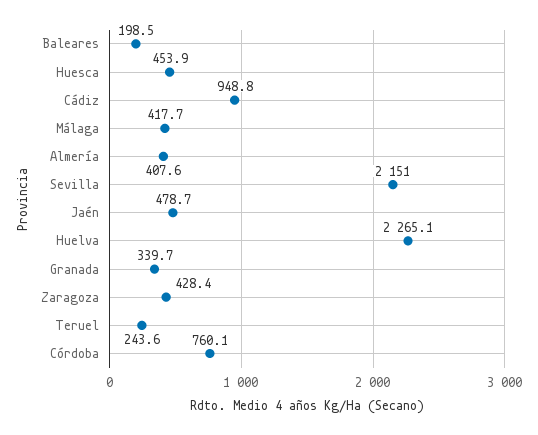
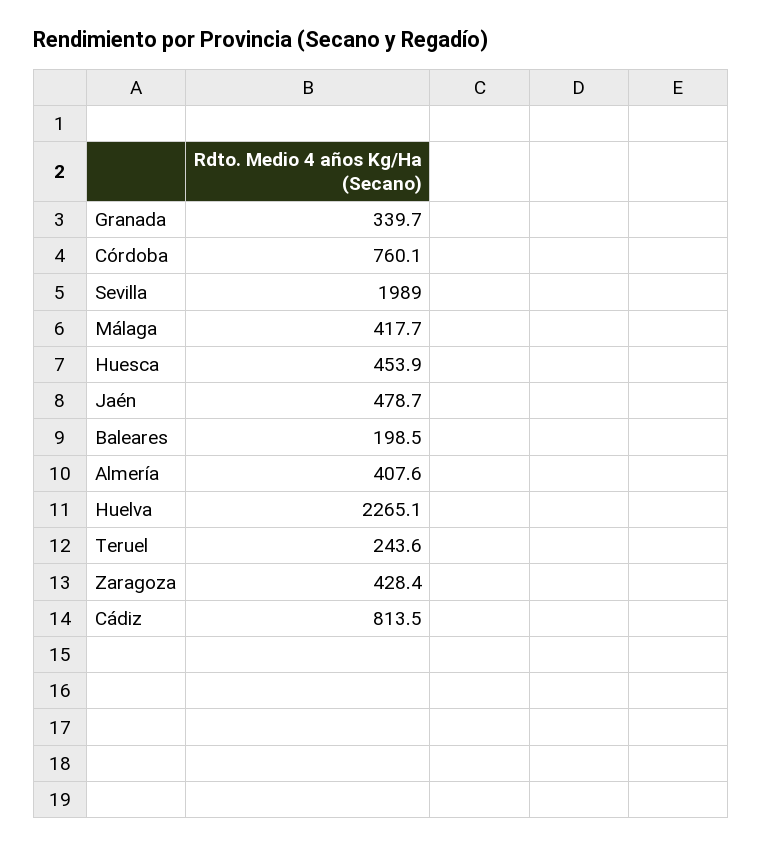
  {
    "Baleares": 198.5,
    "Huesca": 453.9,
-   "Cádiz": 948.8,
+   "Cádiz": 813.5,
    "Málaga": 417.7,
    "Almería": 407.6,
-   "Sevilla": 2151,
+   "Sevilla": 1989,
    "Jaén": 478.7,
    "Huelva": 2265.1,
    "Granada": 339.7,
    "Zaragoza": 428.4,
    "Teruel": 243.6,
    "Córdoba": 760.1
  }

